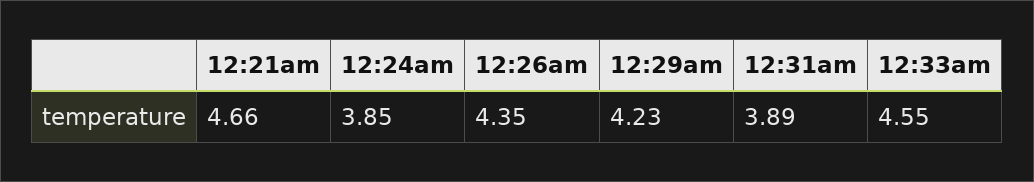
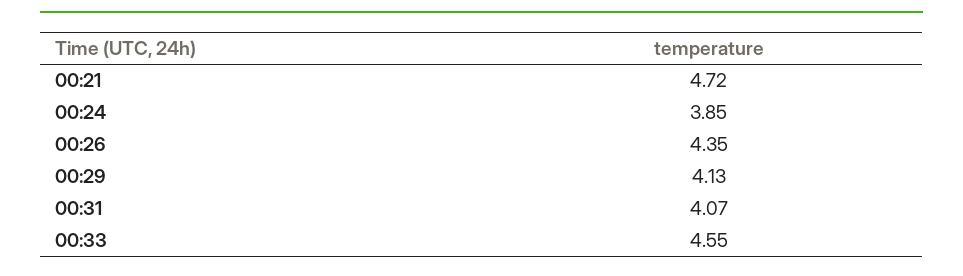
  {
-   "12:21am": 4.66,
+   "12:21am": 4.72,
    "12:24am": 3.85,
    "12:26am": 4.35,
-   "12:29am": 4.23,
+   "12:29am": 4.13,
-   "12:31am": 3.89,
+   "12:31am": 4.07,
    "12:33am": 4.55
  }

